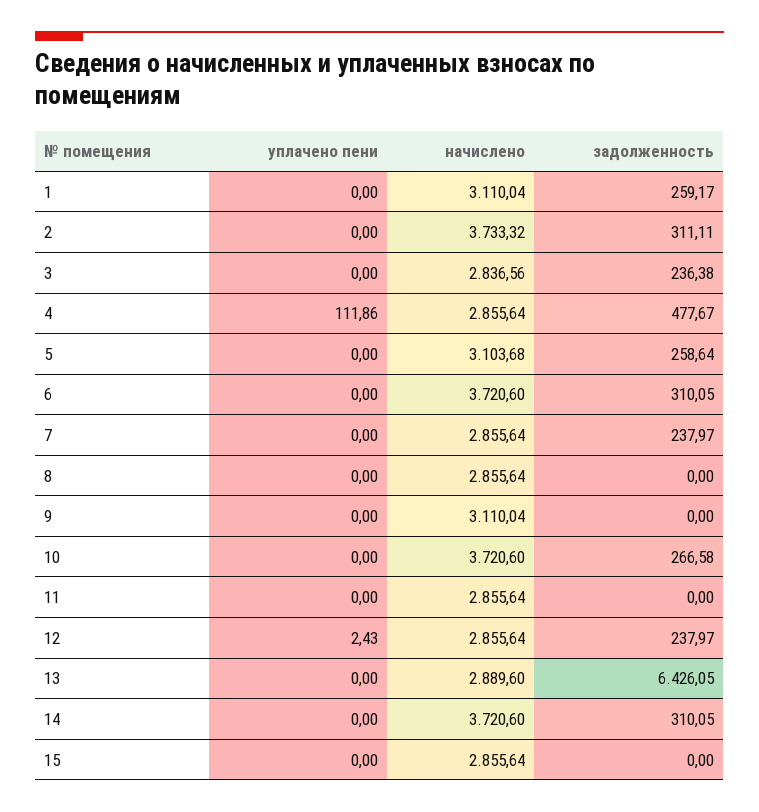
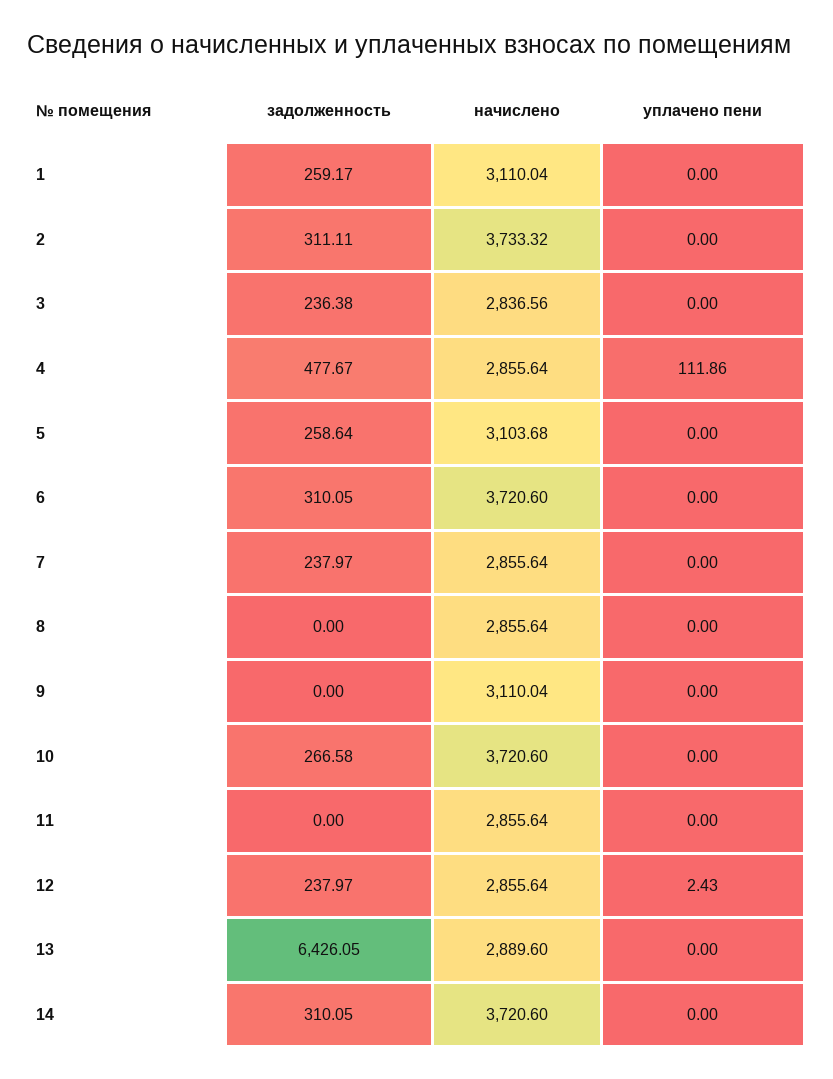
  {
    "уплачено пени": {
      "1": 0,
      "2": 0,
      "3": 0,
      "4": 111.86,
      "5": 0,
      "6": 0,
      "7": 0,
      "8": 0,
      "9": 0,
      "10": 0,
      "11": 0,
      "12": 2.43,
      "13": 0,
-     "14": 0,
+     "14": 0
-     "15": 0
    },
    "начислено": {
      "1": 3110.04,
      "2": 3733.32,
      "3": 2836.56,
      "4": 2855.64,
      "5": 3103.68,
      "6": 3720.6,
      "7": 2855.64,
      "8": 2855.64,
      "9": 3110.04,
      "10": 3720.6,
      "11": 2855.64,
      "12": 2855.64,
      "13": 2889.6,
-     "14": 3720.6,
+     "14": 3720.6
-     "15": 2855.64
    },
    "задолженность": {
      "1": 259.17,
      "2": 311.11,
      "3": 236.38,
      "4": 477.67,
      "5": 258.64,
      "6": 310.05,
      "7": 237.97,
      "8": 0,
      "9": 0,
      "10": 266.58,
      "11": 0,
      "12": 237.97,
      "13": 6426.05,
-     "14": 310.05,
+     "14": 310.05
-     "15": 0
    }
  }

